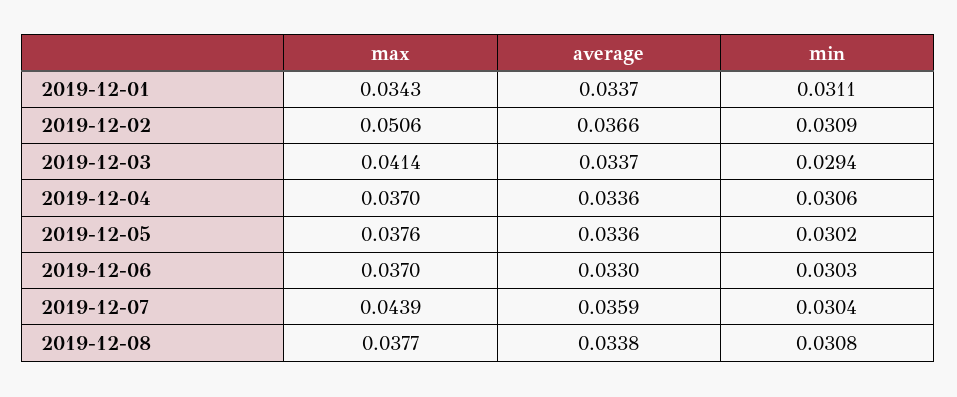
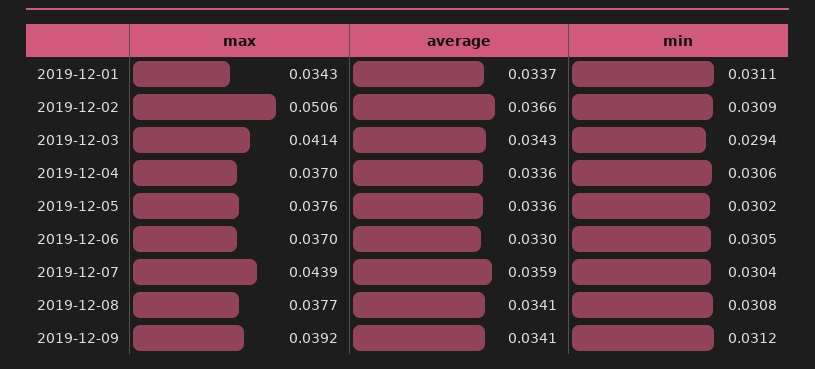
  {
    "max": {
      "2019-12-01": 0.0343,
      "2019-12-02": 0.0506,
      "2019-12-03": 0.0414,
      "2019-12-04": 0.037,
      "2019-12-05": 0.0376,
      "2019-12-06": 0.037,
      "2019-12-07": 0.0439,
-     "2019-12-08": 0.0377
+     "2019-12-08": 0.0377,
+     "2019-12-09": 0.0392
    },
    "average": {
      "2019-12-01": 0.0337,
      "2019-12-02": 0.0366,
-     "2019-12-03": 0.0337,
+     "2019-12-03": 0.0343,
      "2019-12-04": 0.0336,
      "2019-12-05": 0.0336,
      "2019-12-06": 0.033,
      "2019-12-07": 0.0359,
-     "2019-12-08": 0.0338
+     "2019-12-08": 0.0341,
+     "2019-12-09": 0.0341
    },
    "min": {
      "2019-12-01": 0.0311,
      "2019-12-02": 0.0309,
      "2019-12-03": 0.0294,
      "2019-12-04": 0.0306,
      "2019-12-05": 0.0302,
-     "2019-12-06": 0.0303,
+     "2019-12-06": 0.0305,
      "2019-12-07": 0.0304,
-     "2019-12-08": 0.0308
+     "2019-12-08": 0.0308,
+     "2019-12-09": 0.0312
    }
  }

